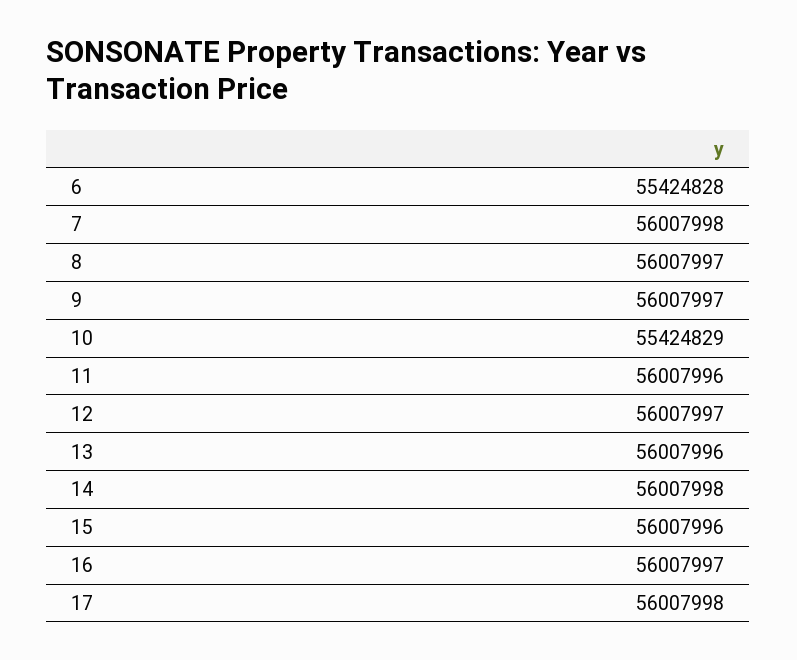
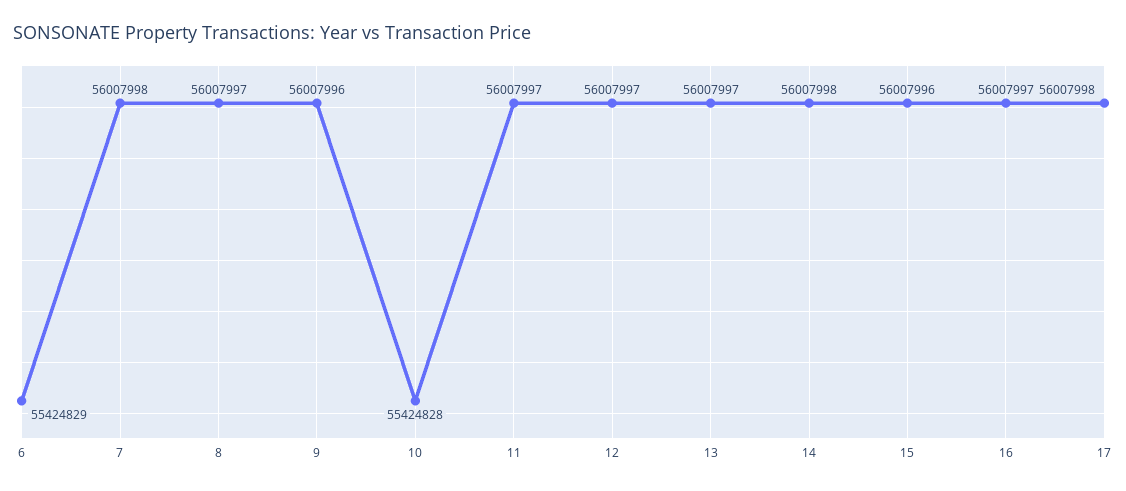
  {
-   "6": 55424828,
+   "6": 55424829,
    "7": 56007998,
    "8": 56007997,
-   "9": 56007997,
+   "9": 56007996,
-   "10": 55424829,
+   "10": 55424828,
-   "11": 56007996,
+   "11": 56007997,
    "12": 56007997,
-   "13": 56007996,
+   "13": 56007997,
    "14": 56007998,
    "15": 56007996,
    "16": 56007997,
    "17": 56007998
  }

